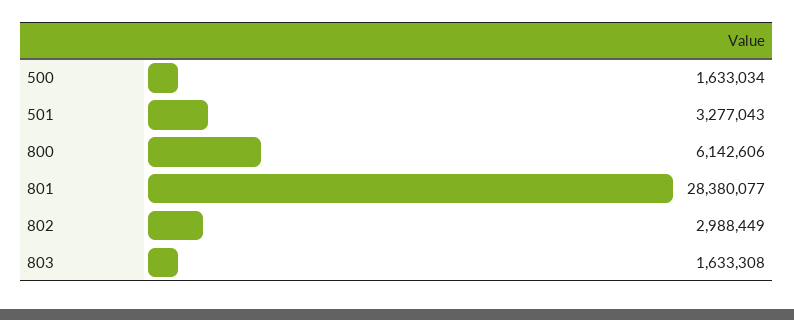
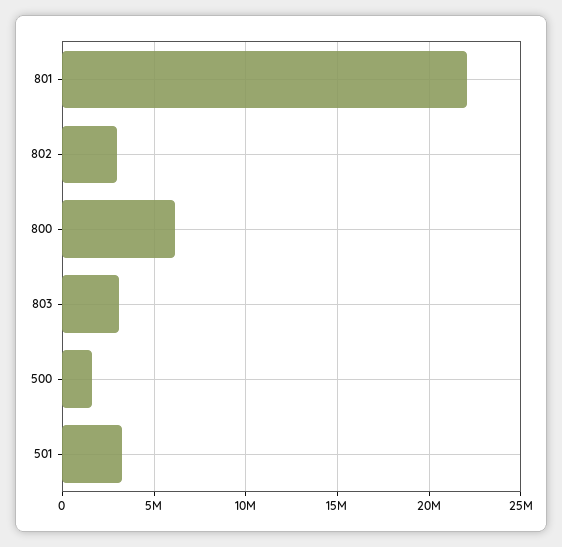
  {
    "500": 1633034,
    "501": 3277043,
    "800": 6142606,
-   "801": 28380077,
+   "801": 22000000,
    "802": 2988449,
-   "803": 1633308
+   "803": 3000000
  }

